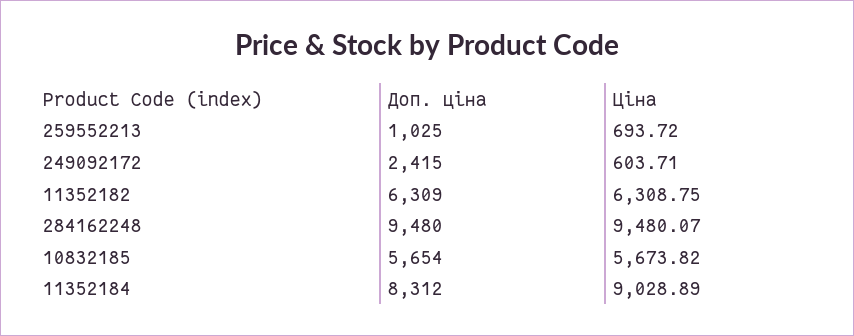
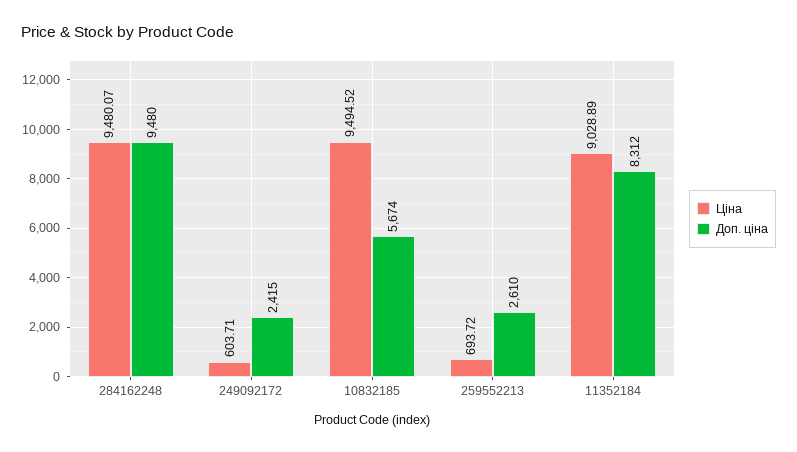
  {
    "Доп. ціна": {
-     "259552213": 1025,
+     "259552213": 2610,
      "249092172": 2415,
-     "11352182": 6309,
      "284162248": 9480,
-     "10832185": 5654,
+     "10832185": 5674,
      "11352184": 8312
    },
    "Ціна": {
      "259552213": 693.72,
      "249092172": 603.71,
-     "11352182": 6308.75,
      "284162248": 9480.07,
-     "10832185": 5673.82,
+     "10832185": 9494.52,
      "11352184": 9028.89
    }
  }

